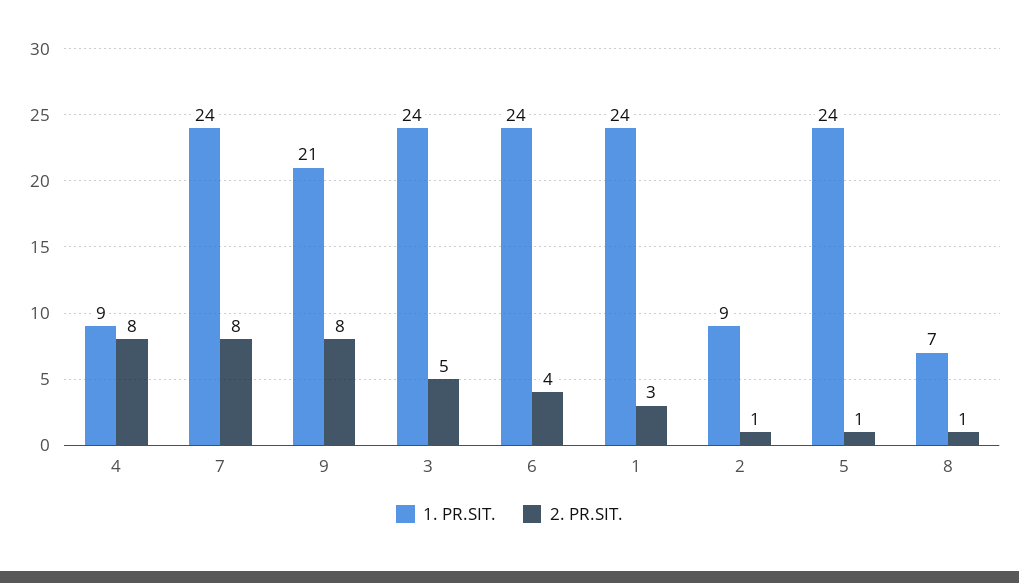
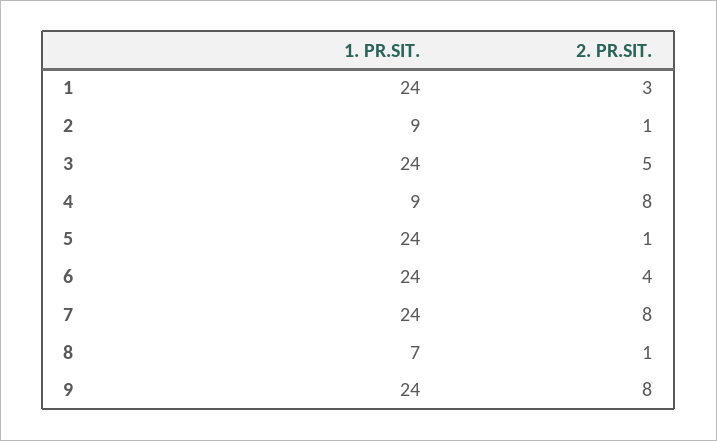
  {
    "1. PR.SIT.": {
      "4": 9,
      "7": 24,
-     "9": 21,
+     "9": 24,
      "3": 24,
      "6": 24,
      "1": 24,
      "2": 9,
      "5": 24,
      "8": 7
    },
    "2. PR.SIT.": {
      "4": 8,
      "7": 8,
      "9": 8,
      "3": 5,
      "6": 4,
      "1": 3,
      "2": 1,
      "5": 1,
      "8": 1
    }
  }

